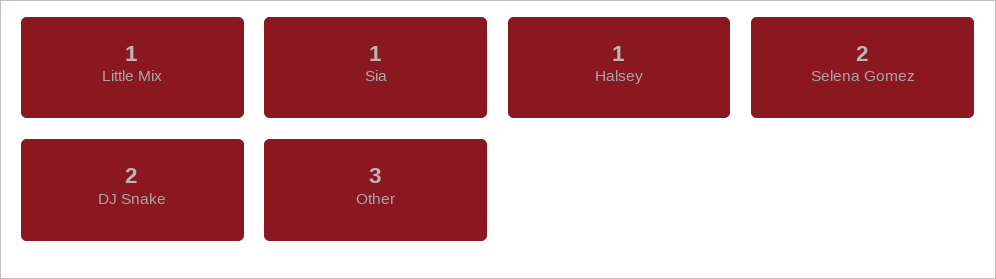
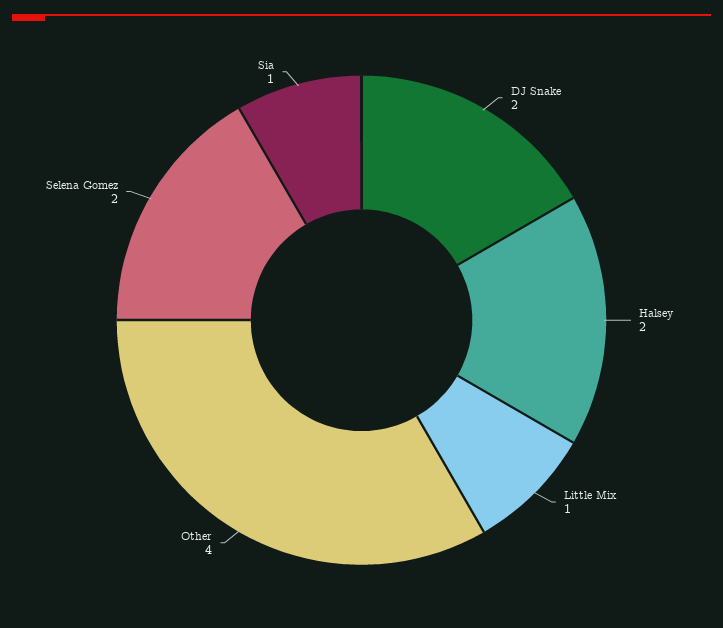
  {
    "Little Mix": 1,
    "Sia": 1,
-   "Halsey": 1,
+   "Halsey": 2,
    "Selena Gomez": 2,
    "DJ Snake": 2,
-   "Other": 3
+   "Other": 4
  }

